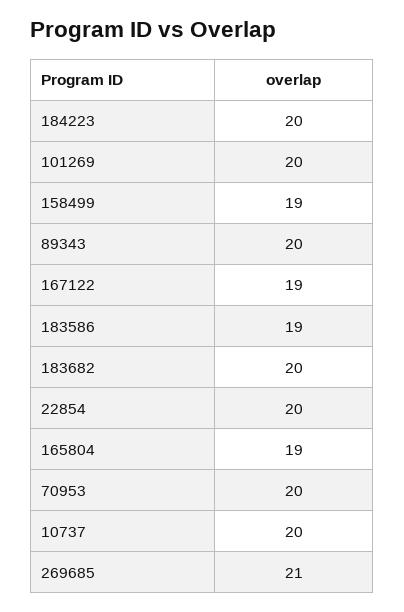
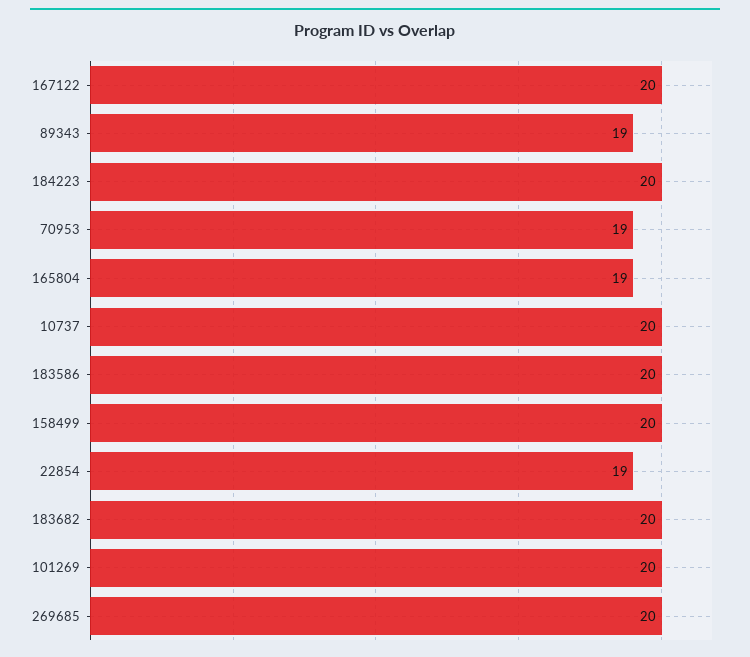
  {
    "184223": 20,
    "101269": 20,
-   "158499": 19,
+   "158499": 20,
-   "89343": 20,
+   "89343": 19,
-   "167122": 19,
+   "167122": 20,
-   "183586": 19,
+   "183586": 20,
    "183682": 20,
-   "22854": 20,
+   "22854": 19,
    "165804": 19,
-   "70953": 20,
+   "70953": 19,
    "10737": 20,
-   "269685": 21
+   "269685": 20
  }

